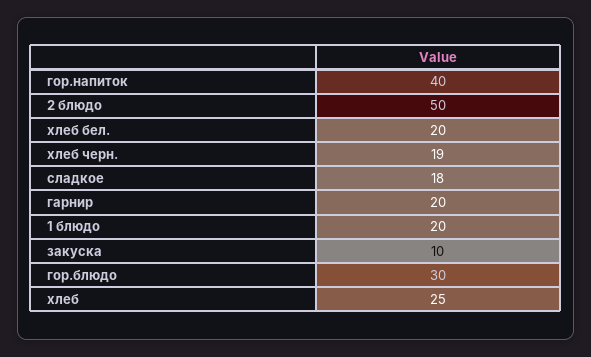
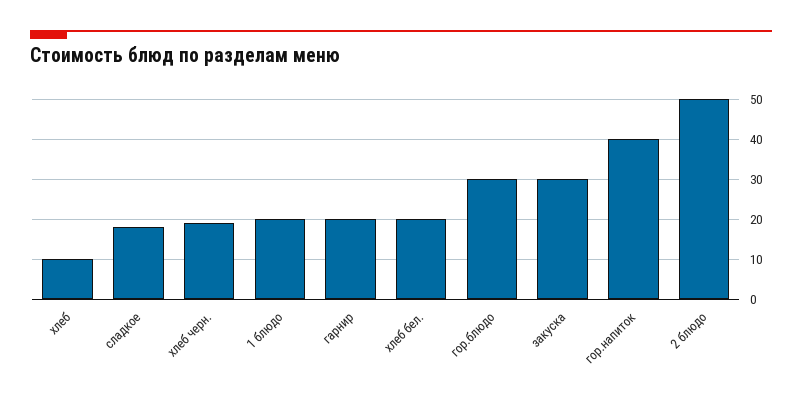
  {
    "гор.напиток": 40,
    "2 блюдо": 50,
    "хлеб бел.": 20,
    "хлеб черн.": 19,
    "сладкое": 18,
    "гарнир": 20,
    "1 блюдо": 20,
-   "закуска": 10,
+   "закуска": 30,
    "гор.блюдо": 30,
-   "хлеб": 25
+   "хлеб": 10
  }

